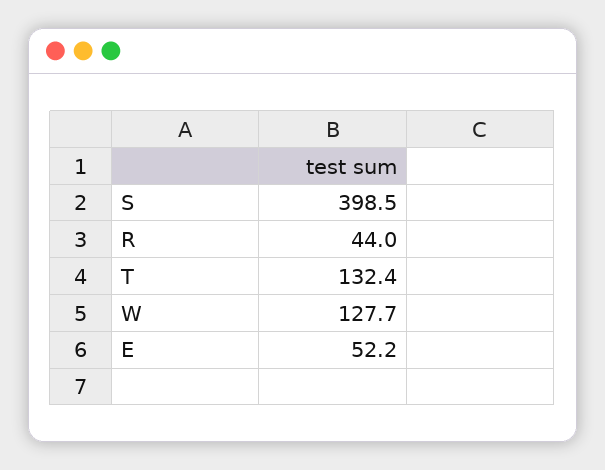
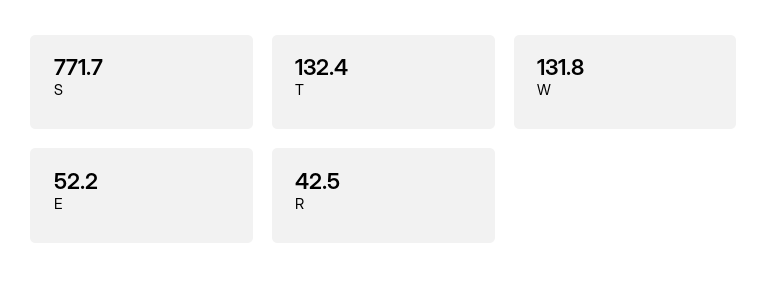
  {
-   "S": 398.5,
+   "S": 771.7,
-   "R": 44,
+   "R": 42.5,
    "T": 132.4,
-   "W": 127.7,
+   "W": 131.8,
    "E": 52.2
  }

